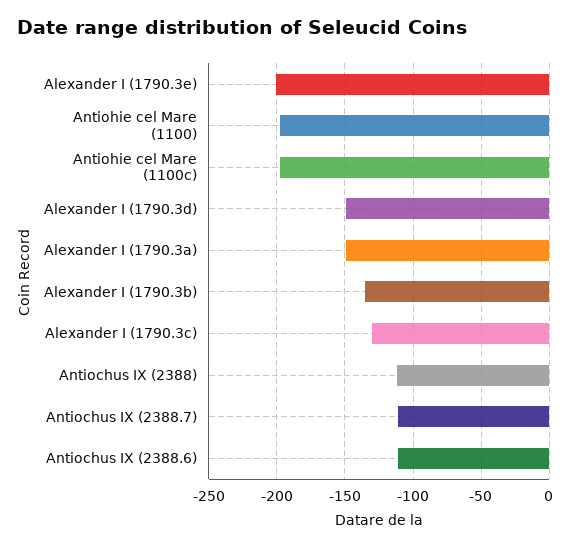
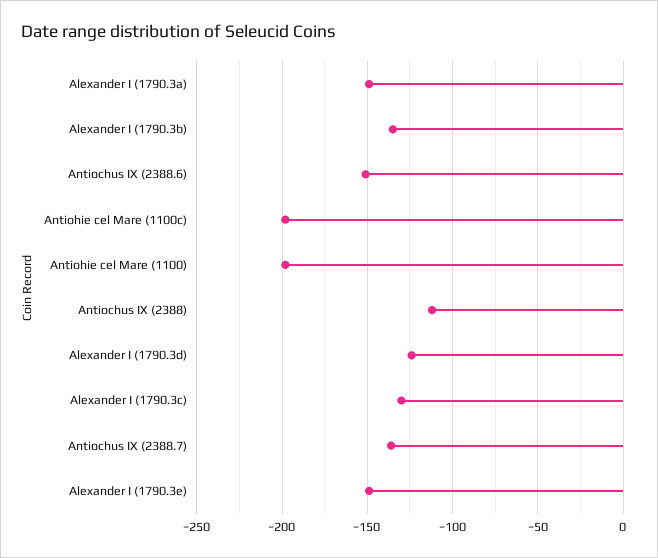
  {
-   "Alexander I (1790.3e)": -200,
+   "Alexander I (1790.3e)": -150,
    "Antiohie cel Mare (1100)": -200,
    "Antiohie cel Mare (1100c)": -200,
-   "Alexander I (1790.3d)": -150,
+   "Alexander I (1790.3d)": -125,
    "Alexander I (1790.3a)": -150,
    "Alexander I (1790.3b)": -135,
    "Alexander I (1790.3c)": -130,
    "Antiochus IX (2388)": -110,
-   "Antiochus IX (2388.7)": -110,
+   "Antiochus IX (2388.7)": -135,
-   "Antiochus IX (2388.6)": -110
+   "Antiochus IX (2388.6)": -150
  }

